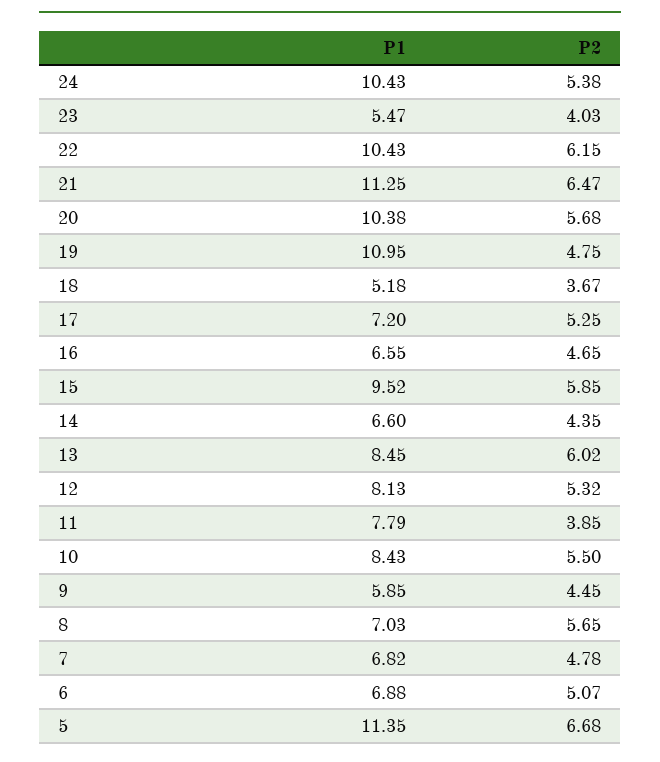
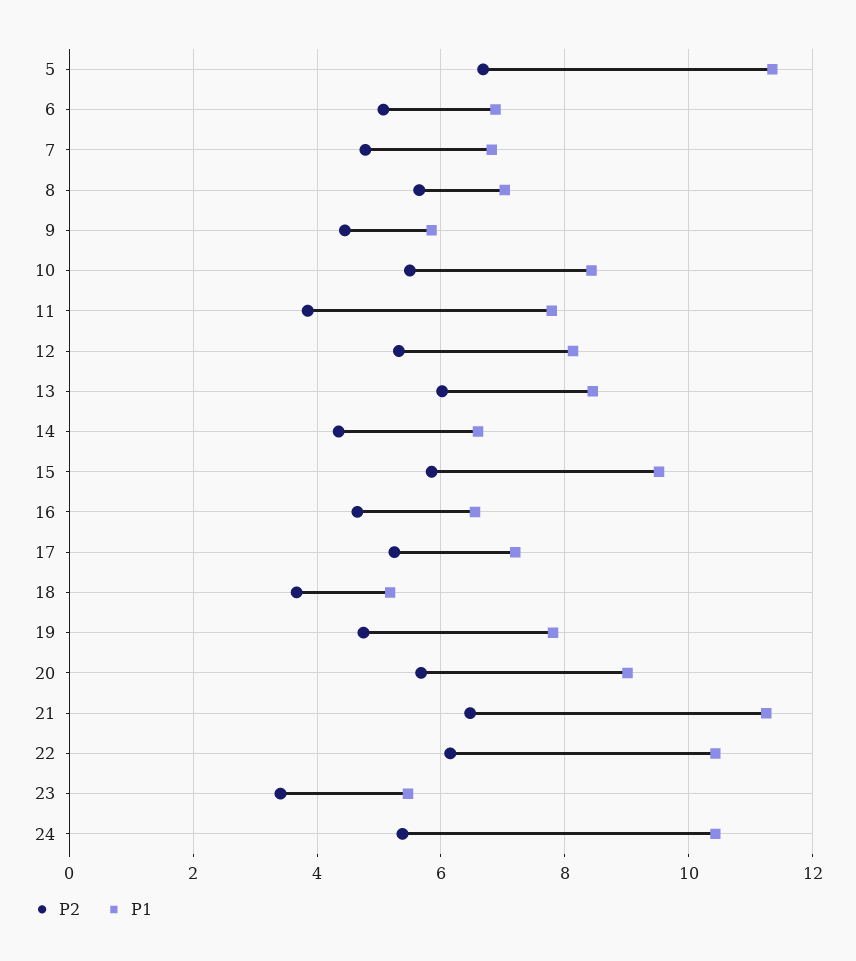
  {
    "P1": {
      "24": 10.43,
      "23": 5.47,
      "22": 10.43,
      "21": 11.25,
-     "20": 10.38,
+     "20": 9,
-     "19": 10.95,
+     "19": 7.8,
      "18": 5.18,
      "17": 7.2,
      "16": 6.55,
      "15": 9.52,
      "14": 6.6,
      "13": 8.45,
      "12": 8.13,
      "11": 7.79,
      "10": 8.43,
      "9": 5.85,
      "8": 7.03,
      "7": 6.82,
      "6": 6.88,
      "5": 11.35
    },
    "P2": {
      "24": 5.38,
-     "23": 4.03,
+     "23": 3.4,
      "22": 6.15,
      "21": 6.47,
      "20": 5.68,
      "19": 4.75,
      "18": 3.67,
      "17": 5.25,
      "16": 4.65,
      "15": 5.85,
      "14": 4.35,
      "13": 6.02,
      "12": 5.32,
      "11": 3.85,
      "10": 5.5,
      "9": 4.45,
      "8": 5.65,
      "7": 4.78,
      "6": 5.07,
      "5": 6.68
    }
  }

